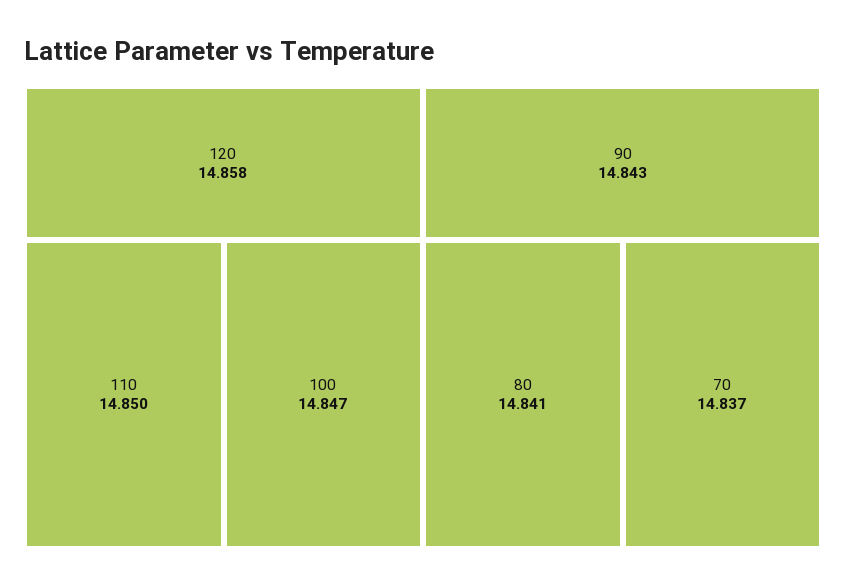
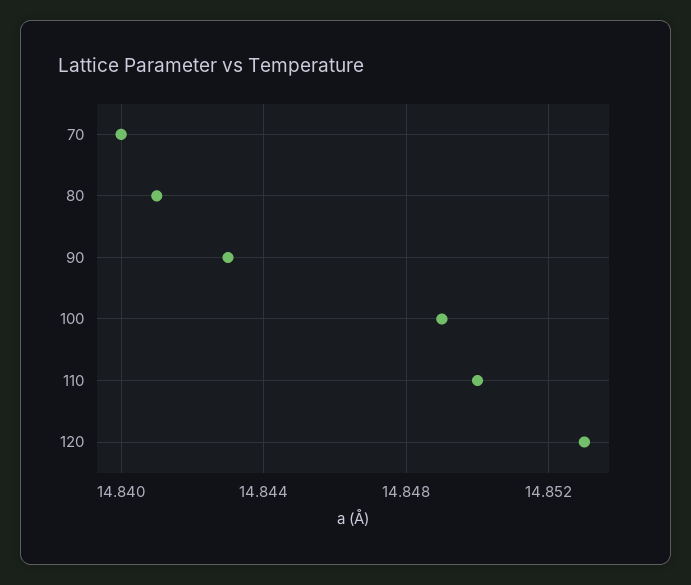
  {
-   "120": 14.858,
+   "120": 14.853,
    "110": 14.85,
-   "100": 14.847,
+   "100": 14.849,
    "90": 14.843,
    "80": 14.841,
-   "70": 14.837
+   "70": 14.84
  }

